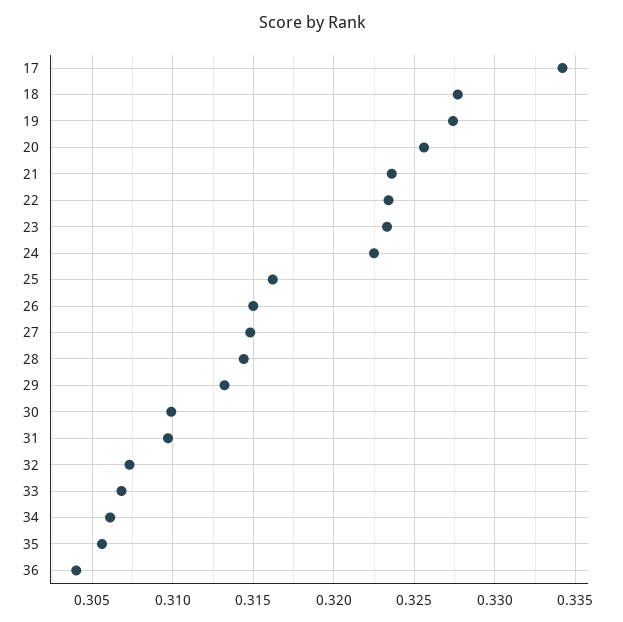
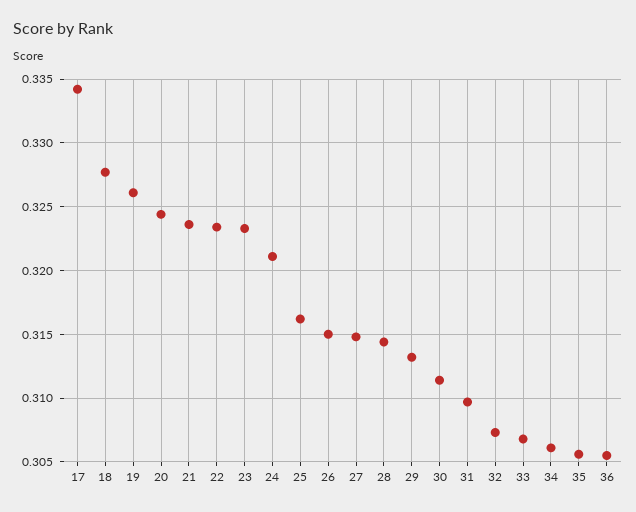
  {
    "17": 0.334,
    "18": 0.3275,
-   "19": 0.3275,
+   "19": 0.326,
-   "20": 0.3255,
+   "20": 0.3245,
    "21": 0.3235,
    "22": 0.3235,
    "23": 0.3235,
-   "24": 0.3225,
+   "24": 0.321,
    "25": 0.316,
    "26": 0.315,
    "27": 0.315,
    "28": 0.3145,
    "29": 0.313,
-   "30": 0.31,
+   "30": 0.3115,
    "31": 0.3095,
    "32": 0.3075,
    "33": 0.307,
    "34": 0.306,
    "35": 0.3055,
-   "36": 0.304
+   "36": 0.3055
  }

